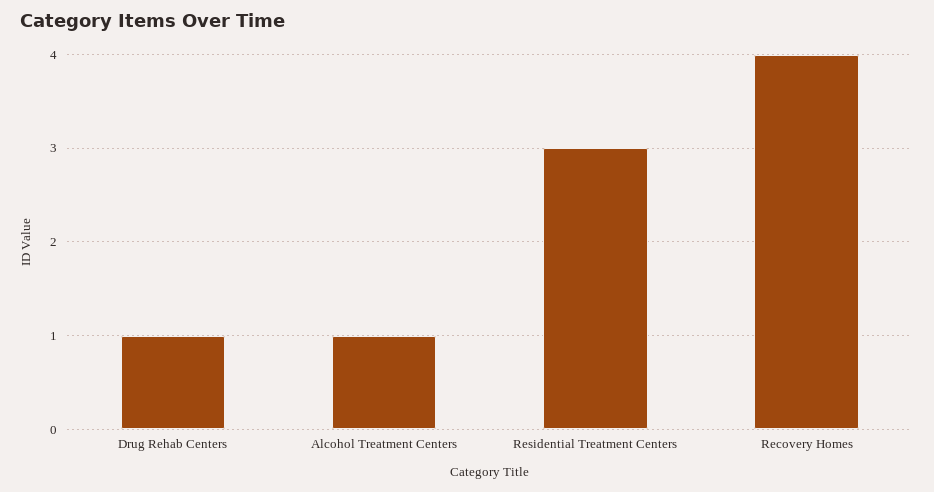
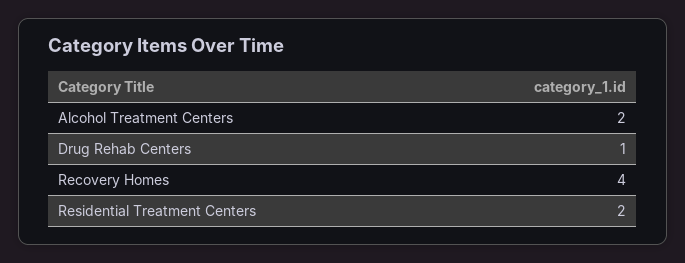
  {
    "Drug Rehab Centers": 1,
-   "Alcohol Treatment Centers": 1,
+   "Alcohol Treatment Centers": 2,
-   "Residential Treatment Centers": 3,
+   "Residential Treatment Centers": 2,
    "Recovery Homes": 4
  }

